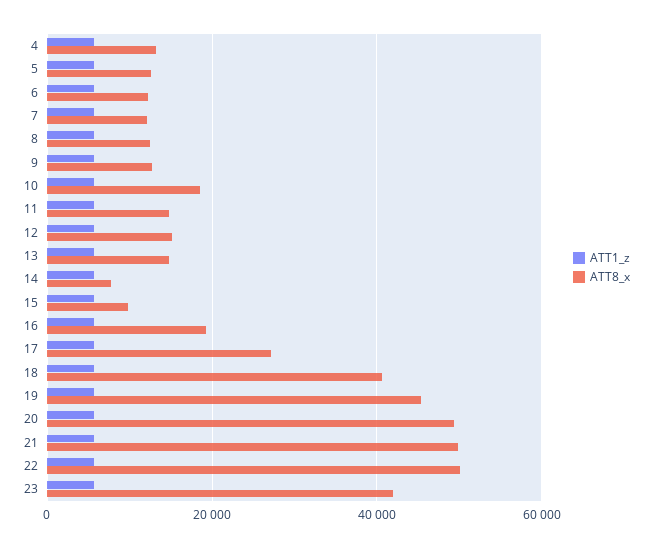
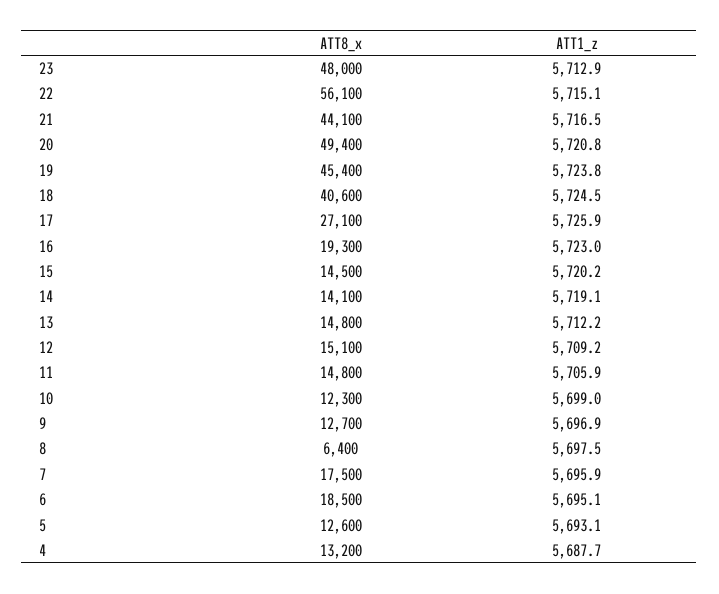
  {
    "ATT1_z": {
      "4": 5687.7,
      "5": 5693.1,
      "6": 5695.1,
      "7": 5695.9,
      "8": 5697.5,
      "9": 5696.9,
      "10": 5699,
      "11": 5705.9,
      "12": 5709.2,
      "13": 5712.2,
      "14": 5719.1,
      "15": 5720.2,
      "16": 5723,
      "17": 5725.9,
      "18": 5724.5,
      "19": 5723.8,
      "20": 5720.8,
      "21": 5716.5,
      "22": 5715.1,
      "23": 5712.9
    },
    "ATT8_x": {
      "4": 13200,
      "5": 12600,
-     "6": 12000,
+     "6": 18500,
-     "7": 12000,
+     "7": 17500,
-     "8": 12000,
+     "8": 6400,
      "9": 12700,
-     "10": 18000,
+     "10": 12300,
      "11": 14800,
      "12": 15100,
      "13": 14800,
-     "14": 8000,
+     "14": 14100,
-     "15": 10000,
+     "15": 14500,
      "16": 19300,
      "17": 27100,
      "18": 40600,
      "19": 45400,
      "20": 49400,
-     "21": 50000,
+     "21": 44100,
-     "22": 50000,
+     "22": 56100,
-     "23": 42000
+     "23": 48000
    }
  }

